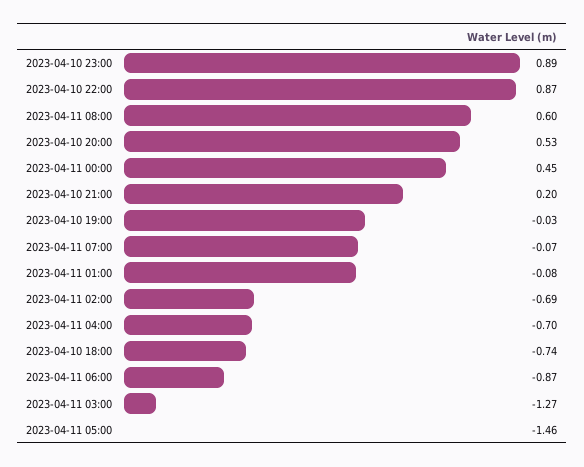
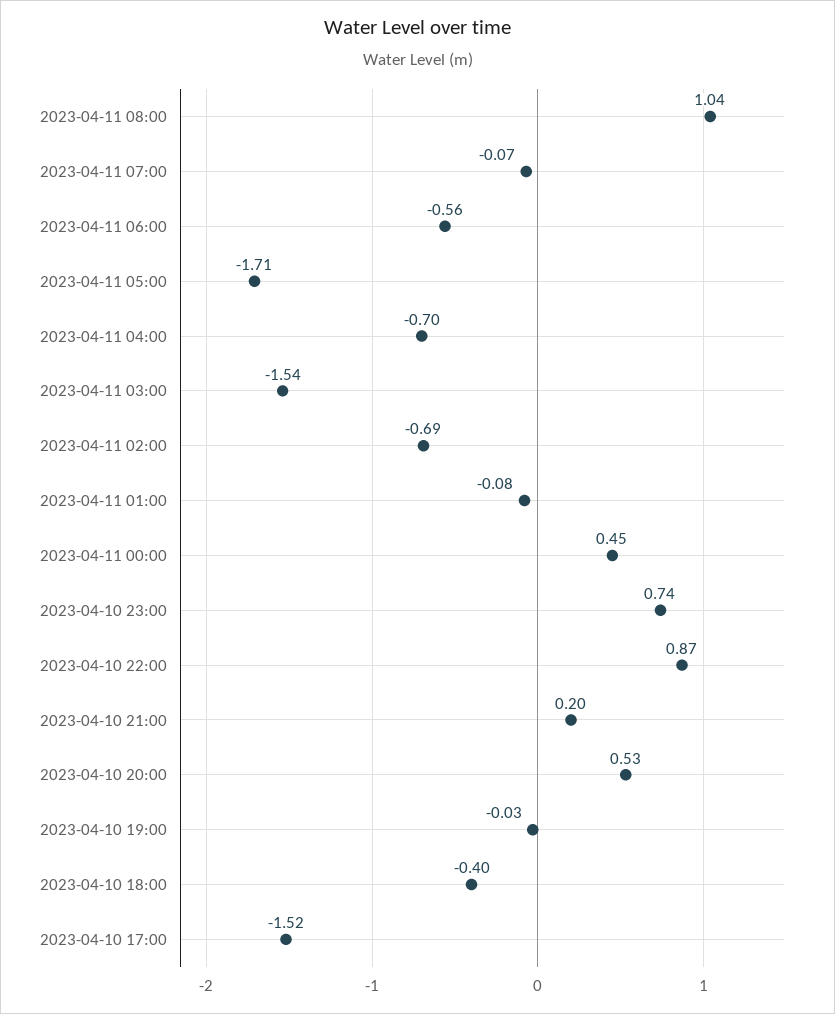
  {
-   "2023-04-10 23:00": 0.89,
+   "2023-04-10 23:00": 0.74,
    "2023-04-10 22:00": 0.87,
-   "2023-04-11 08:00": 0.6,
+   "2023-04-11 08:00": 1.04,
    "2023-04-10 20:00": 0.53,
    "2023-04-11 00:00": 0.45,
    "2023-04-10 21:00": 0.2,
    "2023-04-10 19:00": -0.03,
    "2023-04-11 07:00": -0.07,
    "2023-04-11 01:00": -0.08,
    "2023-04-11 02:00": -0.69,
    "2023-04-11 04:00": -0.7,
-   "2023-04-10 18:00": -0.74,
+   "2023-04-10 18:00": -0.4,
-   "2023-04-11 06:00": -0.87,
+   "2023-04-11 06:00": -0.56,
-   "2023-04-11 03:00": -1.27,
+   "2023-04-11 03:00": -1.54,
-   "2023-04-11 05:00": -1.46
+   "2023-04-11 05:00": -1.71,
+   "2023-04-10 17:00": -1.52
  }

